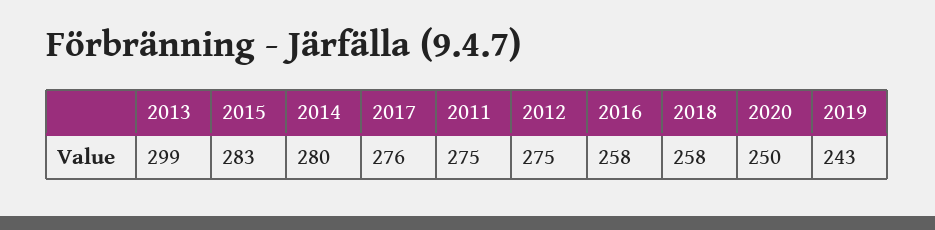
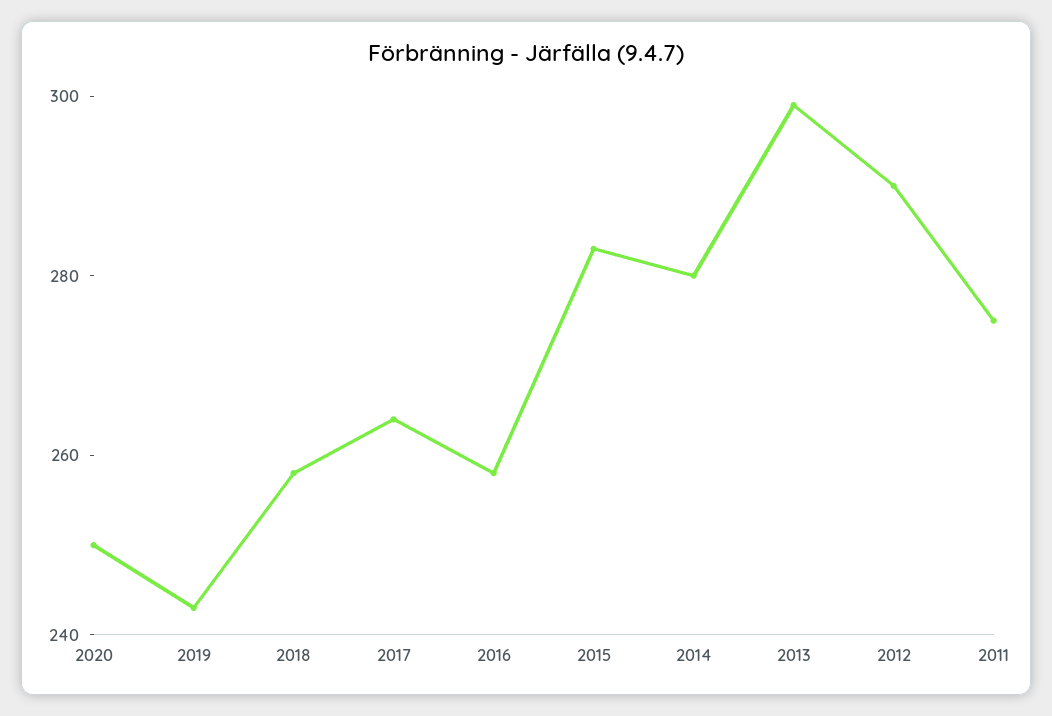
  {
    "2013": 299,
    "2015": 283,
    "2014": 280,
-   "2017": 276,
+   "2017": 265,
    "2011": 275,
-   "2012": 275,
+   "2012": 290,
    "2016": 258,
    "2018": 258,
    "2020": 250,
    "2019": 243
  }

